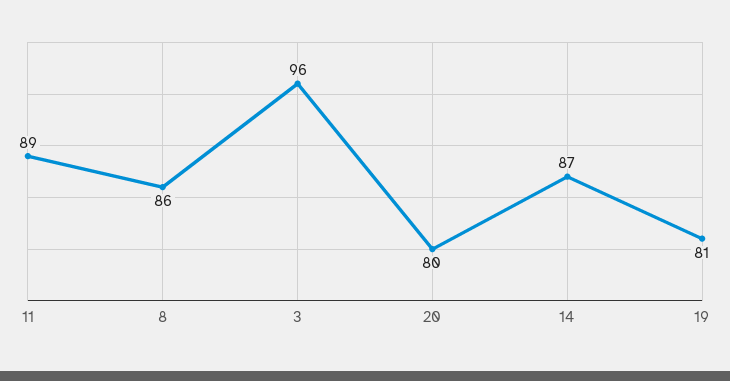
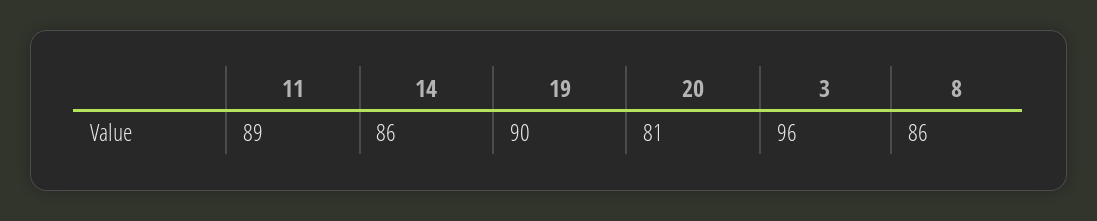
  {
    "11": 89,
    "8": 86,
    "3": 96,
-   "20": 80,
+   "20": 81,
-   "14": 87,
+   "14": 86,
-   "19": 81
+   "19": 90
  }

